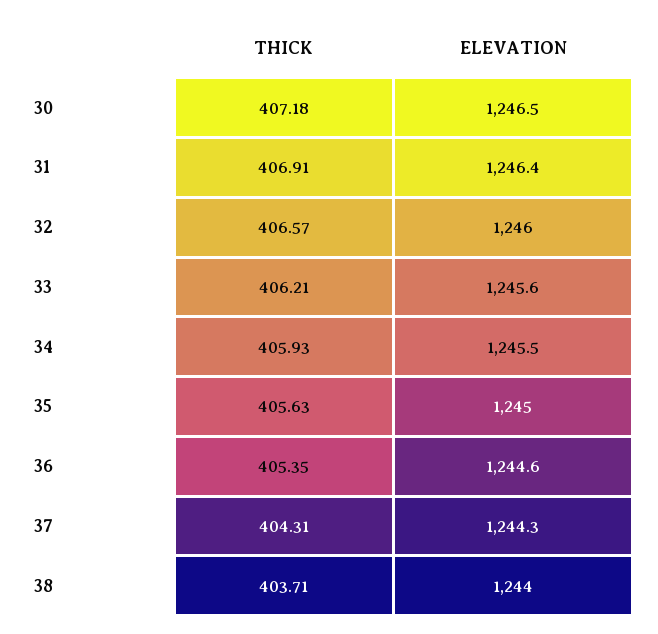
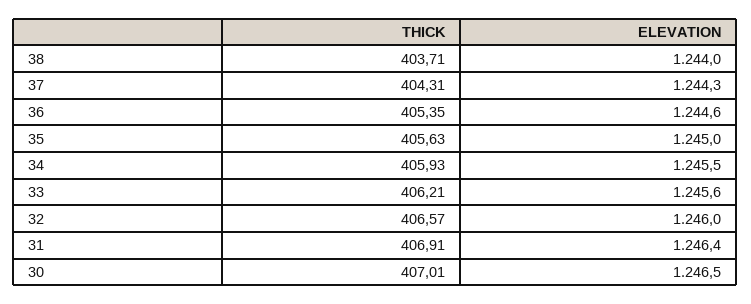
  {
    "THICK": {
-     "30": 407.18,
+     "30": 407.01,
      "31": 406.91,
      "32": 406.57,
      "33": 406.21,
      "34": 405.93,
      "35": 405.63,
      "36": 405.35,
      "37": 404.31,
      "38": 403.71
    },
    "ELEVATION": {
      "30": 1246.5,
      "31": 1246.4,
      "32": 1246,
      "33": 1245.6,
      "34": 1245.5,
      "35": 1245,
      "36": 1244.6,
      "37": 1244.3,
      "38": 1244
    }
  }

